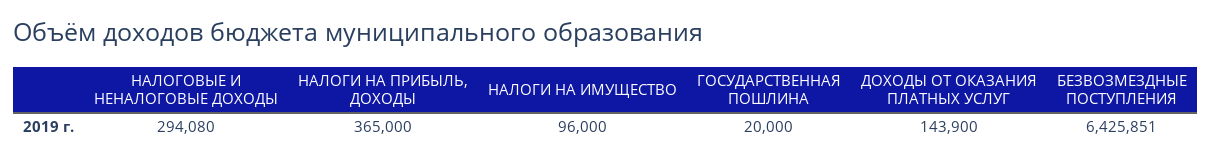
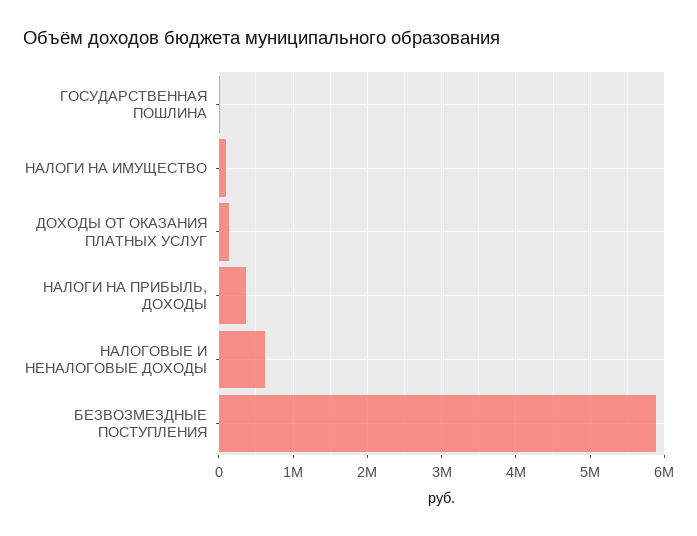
  {
-   "НАЛОГОВЫЕ И НЕНАЛОГОВЫЕ ДОХОДЫ": 294080,
+   "НАЛОГОВЫЕ И НЕНАЛОГОВЫЕ ДОХОДЫ": 600000,
    "НАЛОГИ НА ПРИБЫЛЬ, ДОХОДЫ": 365000,
    "НАЛОГИ НА ИМУЩЕСТВО": 96000,
    "ГОСУДАРСТВЕННАЯ ПОШЛИНА": 20000,
    "ДОХОДЫ ОТ ОКАЗАНИЯ ПЛАТНЫХ УСЛУГ": 143900,
-   "БЕЗВОЗМЕЗДНЫЕ ПОСТУПЛЕНИЯ": 6425851
+   "БЕЗВОЗМЕЗДНЫЕ ПОСТУПЛЕНИЯ": 5900000
  }

